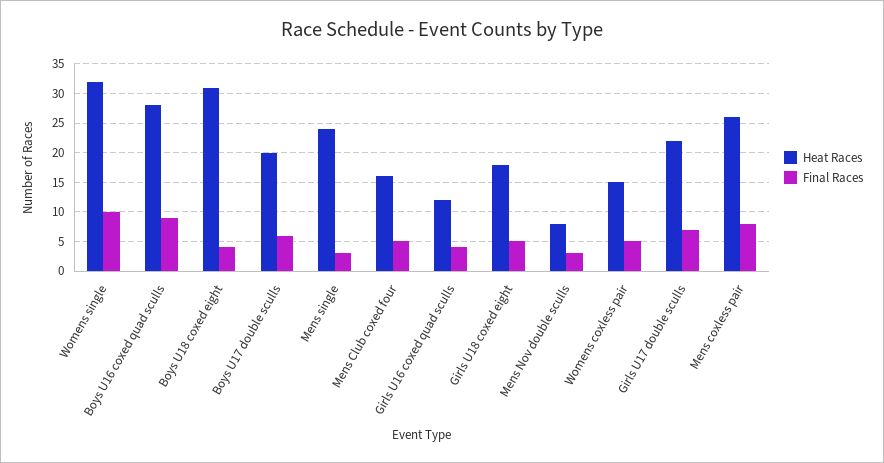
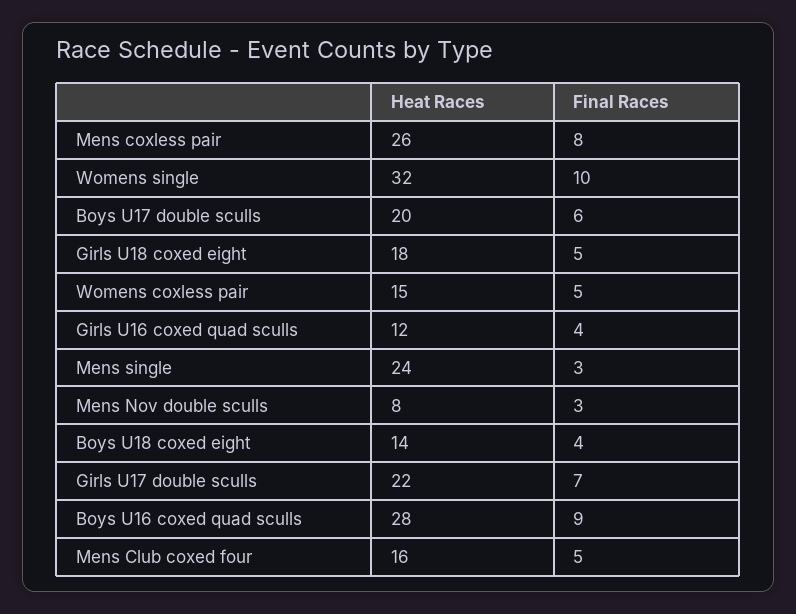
  {
    "Heat Races": {
      "Womens single": 32,
      "Boys U16 coxed quad sculls": 28,
-     "Boys U18 coxed eight": 30,
+     "Boys U18 coxed eight": 14,
      "Boys U17 double sculls": 20,
      "Mens single": 24,
      "Mens Club coxed four": 16,
      "Girls U16 coxed quad sculls": 12,
      "Girls U18 coxed eight": 18,
      "Mens Nov double sculls": 8,
      "Womens coxless pair": 15,
      "Girls U17 double sculls": 22,
      "Mens coxless pair": 26
    },
    "Final Races": {
      "Womens single": 10,
      "Boys U16 coxed quad sculls": 9,
      "Boys U18 coxed eight": 4,
      "Boys U17 double sculls": 6,
      "Mens single": 3,
      "Mens Club coxed four": 5,
      "Girls U16 coxed quad sculls": 4,
      "Girls U18 coxed eight": 5,
      "Mens Nov double sculls": 3,
      "Womens coxless pair": 5,
      "Girls U17 double sculls": 7,
      "Mens coxless pair": 8
    }
  }

